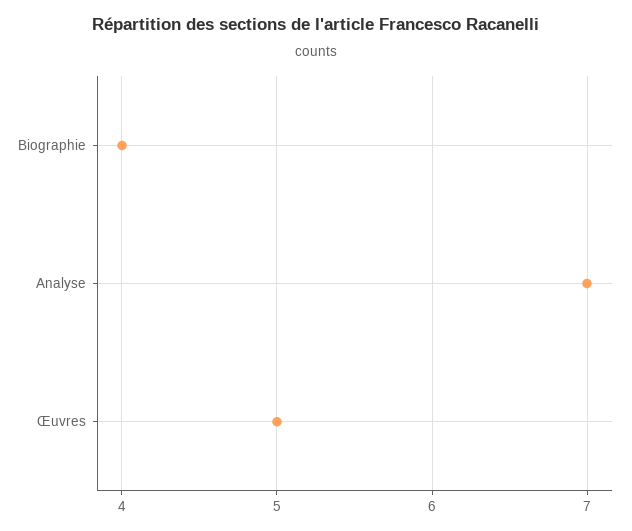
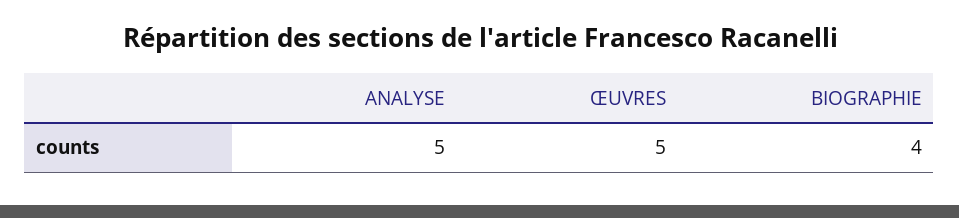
  {
    "Biographie": 4,
-   "Analyse": 7,
+   "Analyse": 5,
    "Œuvres": 5
  }

